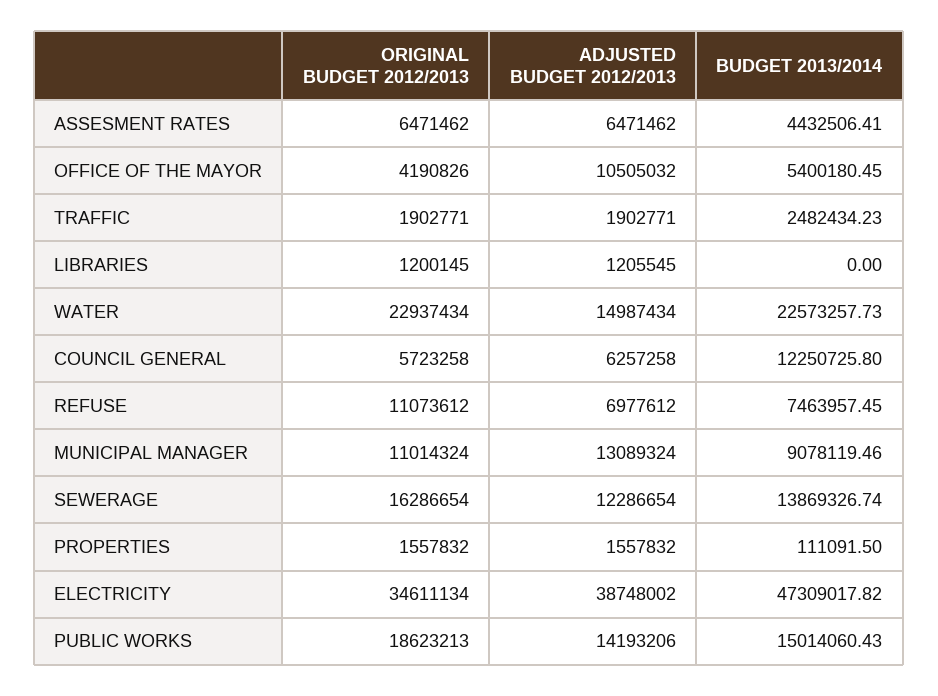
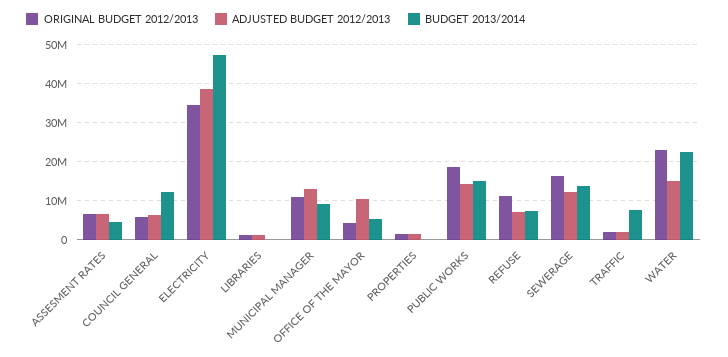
  {
    "ORIGINAL BUDGET 2012/2013": {
      "ASSESMENT RATES": 6471462,
      "OFFICE OF THE MAYOR": 4190826,
      "TRAFFIC": 1902771,
      "LIBRARIES": 1200145,
      "WATER": 22937434,
      "COUNCIL GENERAL": 5723258,
      "REFUSE": 11073612,
      "MUNICIPAL MANAGER": 11014324,
      "SEWERAGE": 16286654,
      "PROPERTIES": 1557832,
      "ELECTRICITY": 34611134,
      "PUBLIC WORKS": 18623213
    },
    "ADJUSTED BUDGET 2012/2013": {
      "ASSESMENT RATES": 6471462,
      "OFFICE OF THE MAYOR": 10505032,
      "TRAFFIC": 1902771,
      "LIBRARIES": 1205545,
      "WATER": 14987434,
      "COUNCIL GENERAL": 6257258,
      "REFUSE": 6977612,
      "MUNICIPAL MANAGER": 13089324,
      "SEWERAGE": 12286654,
      "PROPERTIES": 1557832,
      "ELECTRICITY": 38748002,
      "PUBLIC WORKS": 14193206
    },
    "BUDGET 2013/2014": {
      "ASSESMENT RATES": 4432506.41,
      "OFFICE OF THE MAYOR": 5400180.45,
-     "TRAFFIC": 2482434.23,
+     "TRAFFIC": 8000000,
      "LIBRARIES": 0,
      "WATER": 22573257.73,
      "COUNCIL GENERAL": 12250725.8,
      "REFUSE": 7463957.45,
      "MUNICIPAL MANAGER": 9078119.46,
      "SEWERAGE": 13869326.74,
      "PROPERTIES": 111091.5,
      "ELECTRICITY": 47309017.82,
      "PUBLIC WORKS": 15014060.43
    }
  }

